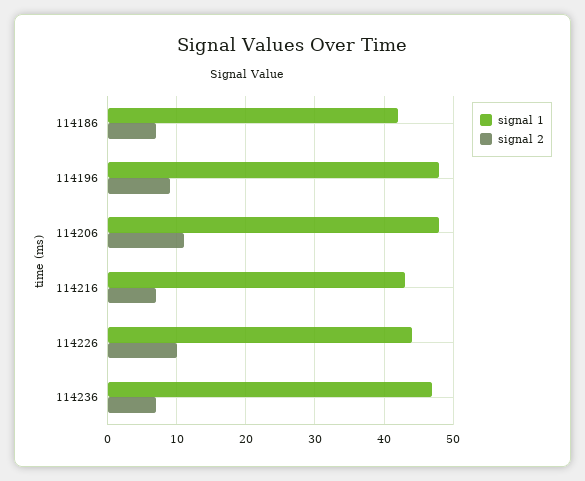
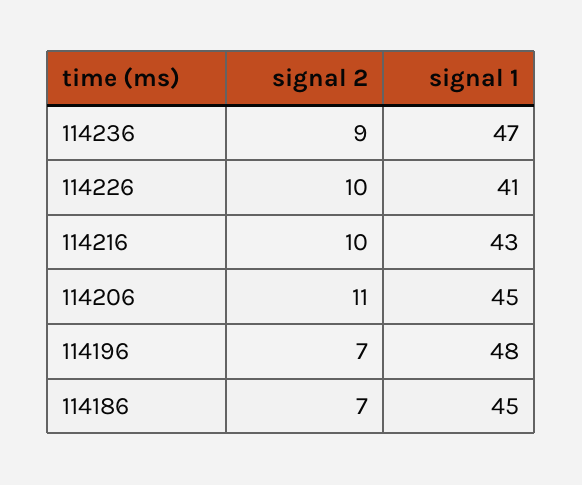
  {
    "signal 1": {
-     "114186": 42,
+     "114186": 45,
      "114196": 48,
-     "114206": 48,
+     "114206": 45,
      "114216": 43,
-     "114226": 44,
+     "114226": 41,
      "114236": 47
    },
    "signal 2": {
      "114186": 7,
-     "114196": 9,
+     "114196": 7,
      "114206": 11,
-     "114216": 7,
+     "114216": 10,
      "114226": 10,
-     "114236": 7
+     "114236": 9
    }
  }

